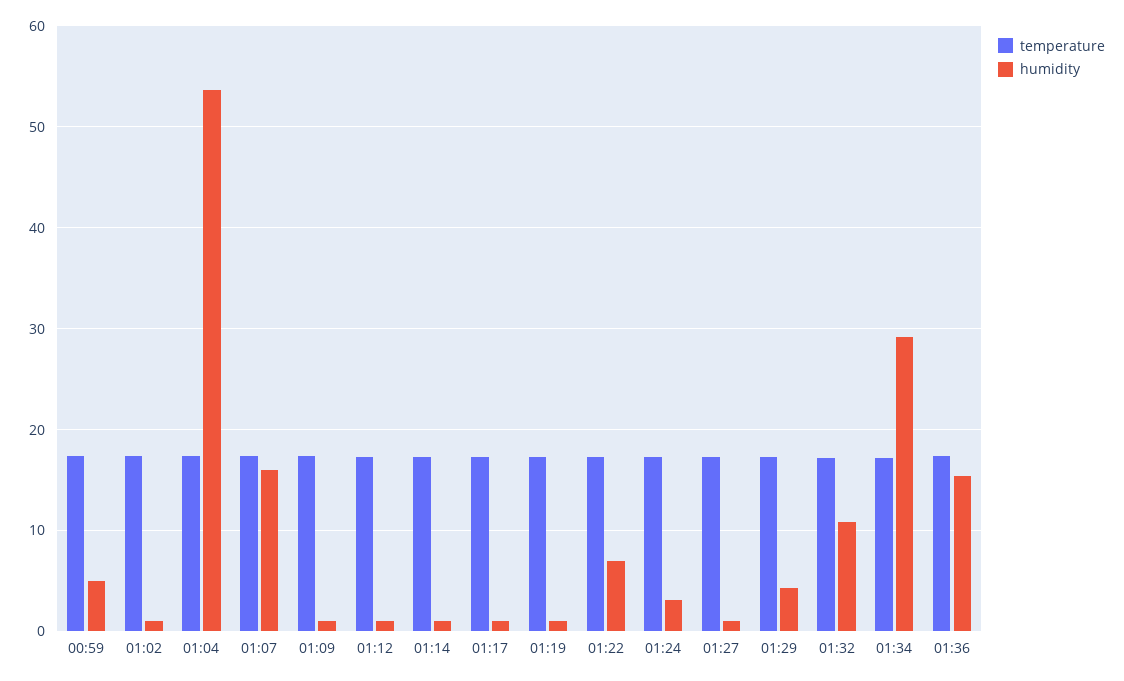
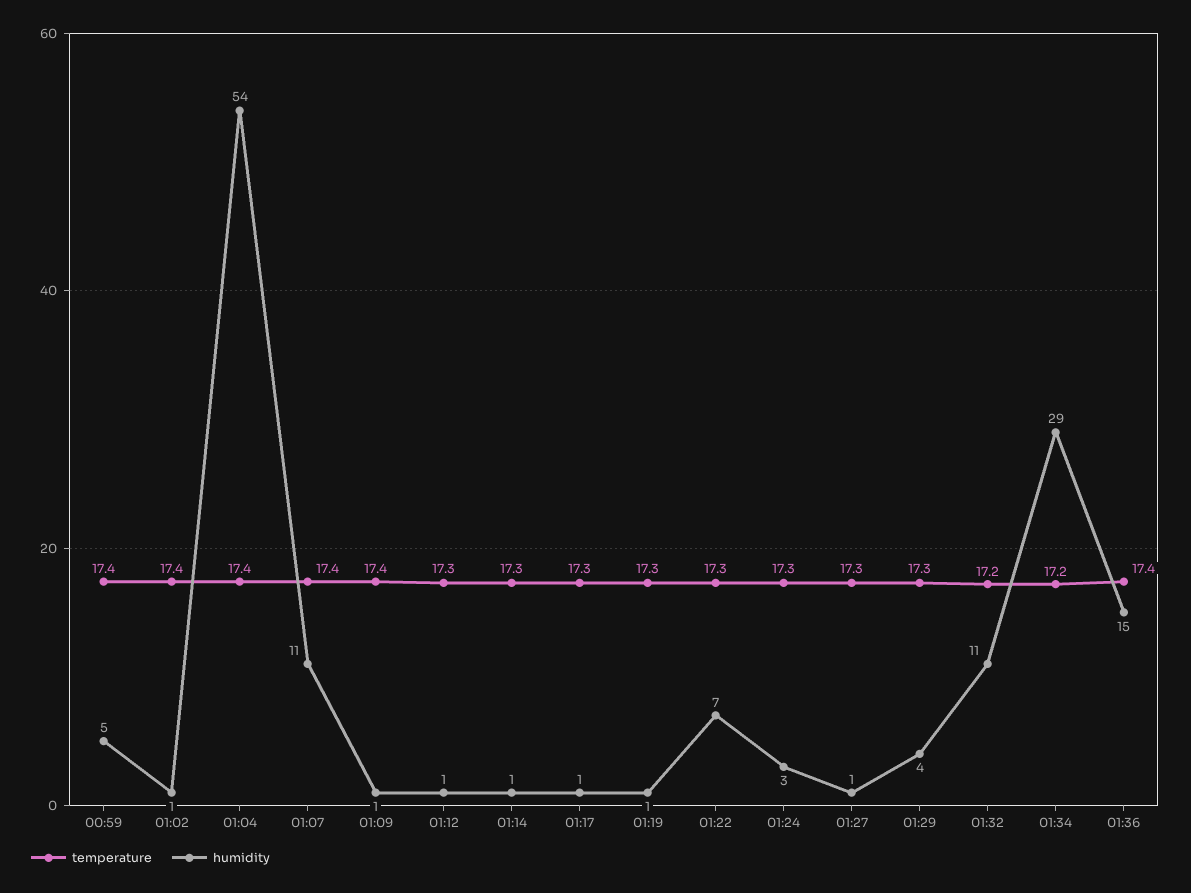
  {
    "temperature": {
      "00:59": 17.4,
      "01:02": 17.4,
      "01:04": 17.4,
      "01:07": 17.4,
      "01:09": 17.4,
      "01:12": 17.3,
      "01:14": 17.3,
      "01:17": 17.3,
      "01:19": 17.3,
      "01:22": 17.3,
      "01:24": 17.3,
      "01:27": 17.3,
      "01:29": 17.3,
      "01:32": 17.2,
      "01:34": 17.2,
      "01:36": 17.4
    },
    "humidity": {
      "00:59": 5,
      "01:02": 1,
      "01:04": 54,
-     "01:07": 16,
+     "01:07": 11,
      "01:09": 1,
      "01:12": 1,
      "01:14": 1,
      "01:17": 1,
      "01:19": 1,
      "01:22": 7,
      "01:24": 3,
      "01:27": 1,
      "01:29": 4,
      "01:32": 11,
      "01:34": 29,
      "01:36": 15
    }
  }

